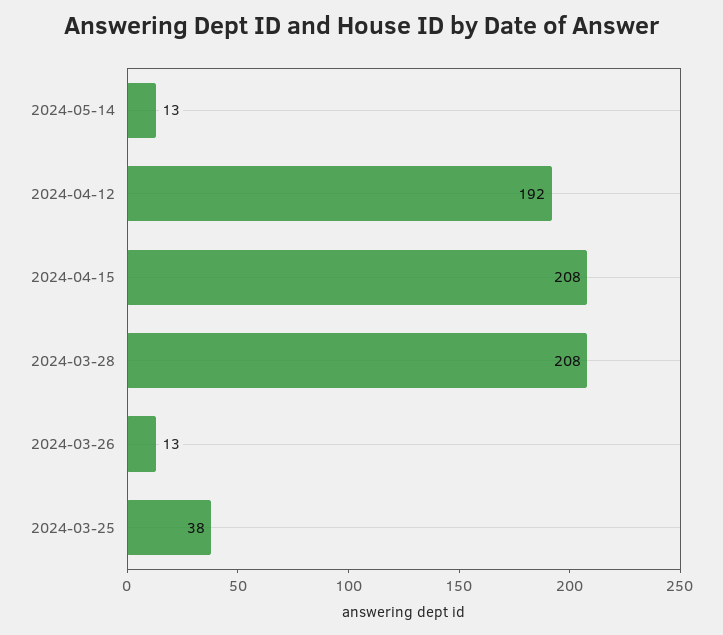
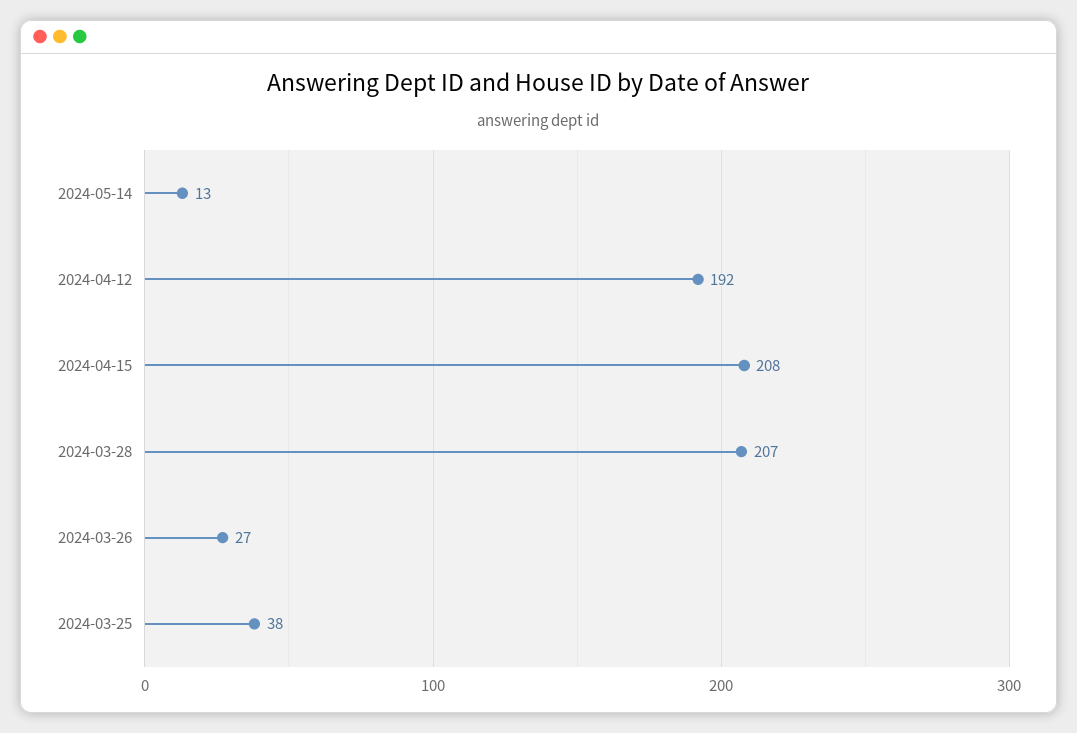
  {
    "2024-05-14": 13,
    "2024-04-12": 192,
    "2024-04-15": 208,
-   "2024-03-28": 208,
+   "2024-03-28": 207,
-   "2024-03-26": 13,
+   "2024-03-26": 27,
    "2024-03-25": 38
  }

